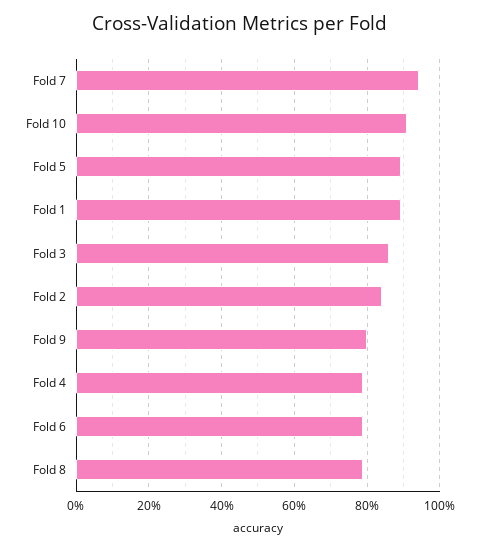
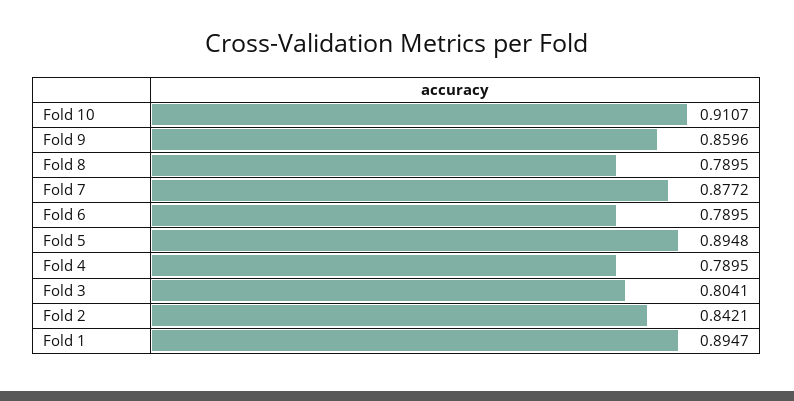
  {
-   "Fold 7": 0.94,
+   "Fold 7": 0.8772,
    "Fold 10": 0.9107,
    "Fold 5": 0.8948,
    "Fold 1": 0.8947,
-   "Fold 3": 0.86,
+   "Fold 3": 0.8041,
    "Fold 2": 0.8421,
-   "Fold 9": 0.8,
+   "Fold 9": 0.8596,
    "Fold 4": 0.7895,
    "Fold 6": 0.7895,
    "Fold 8": 0.7895
  }

